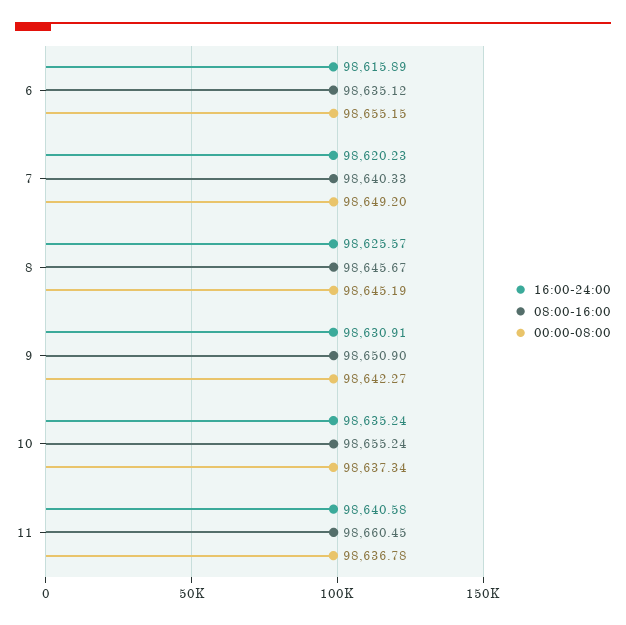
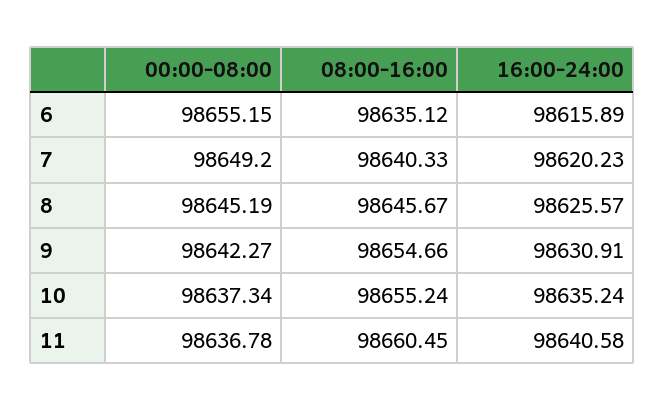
  {
    "16:00-24:00": {
      "6": 98615.89,
      "7": 98620.23,
      "8": 98625.57,
      "9": 98630.91,
      "10": 98635.24,
      "11": 98640.58
    },
    "08:00-16:00": {
      "6": 98635.12,
      "7": 98640.33,
      "8": 98645.67,
-     "9": 98650.9,
+     "9": 98654.66,
      "10": 98655.24,
      "11": 98660.45
    },
    "00:00-08:00": {
      "6": 98655.15,
      "7": 98649.2,
      "8": 98645.19,
      "9": 98642.27,
      "10": 98637.34,
      "11": 98636.78
    }
  }

